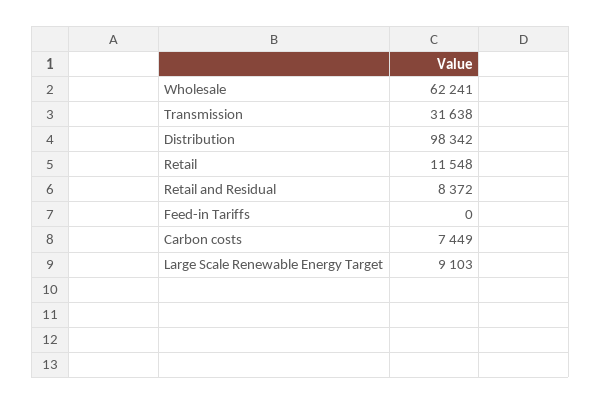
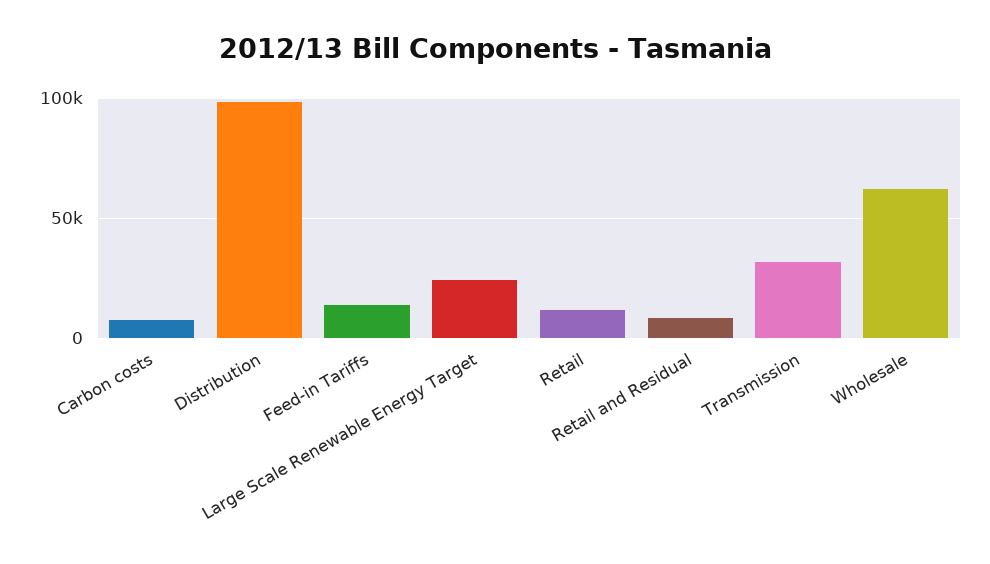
  {
    "Wholesale": 62241,
    "Transmission": 31638,
    "Distribution": 98342,
    "Retail": 11548,
    "Retail and Residual": 8372,
-   "Feed-in Tariffs": 0,
+   "Feed-in Tariffs": 15000,
    "Carbon costs": 7449,
-   "Large Scale Renewable Energy Target": 9103
+   "Large Scale Renewable Energy Target": 25000
  }

